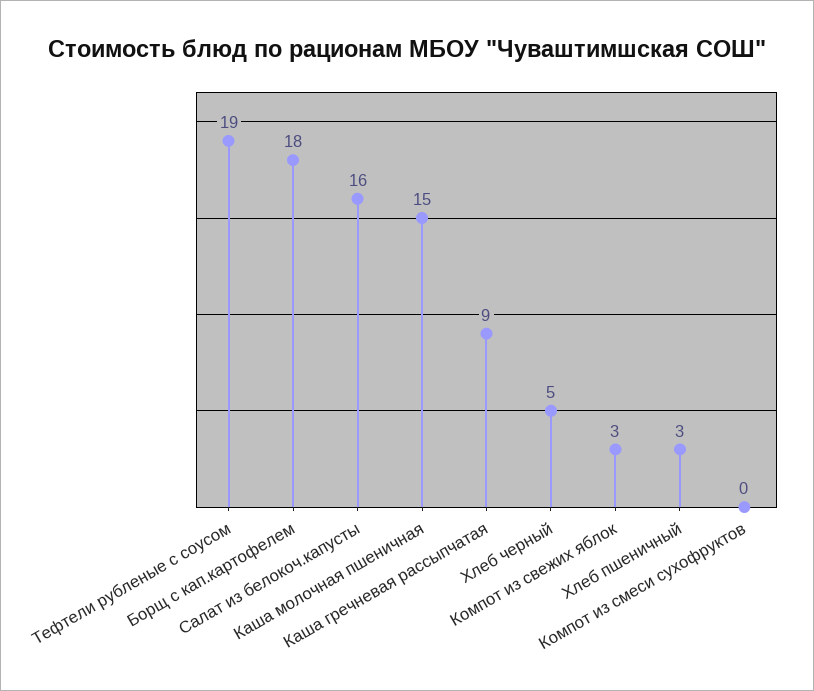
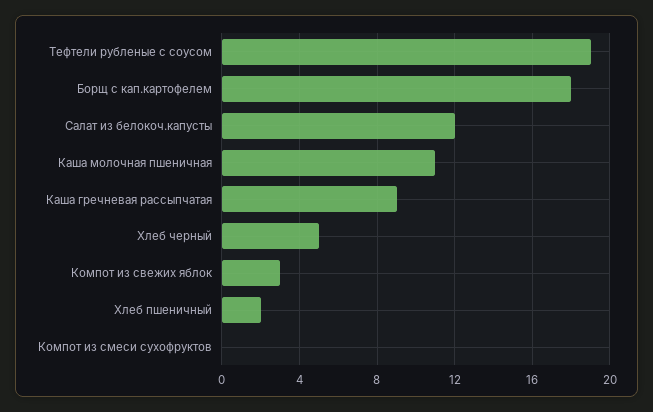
  {
    "Тефтели рубленые с соусом": 19,
    "Борщ с кап.картофелем": 18,
-   "Салат из белокоч.капусты": 16,
+   "Салат из белокоч.капусты": 12,
-   "Каша молочная пшеничная": 15,
+   "Каша молочная пшеничная": 11,
    "Каша гречневая рассыпчатая": 9,
    "Хлеб черный": 5,
    "Компот из свежих яблок": 3,
-   "Хлеб пшеничный": 3,
+   "Хлеб пшеничный": 2,
    "Компот из смеси сухофруктов": 0
  }

